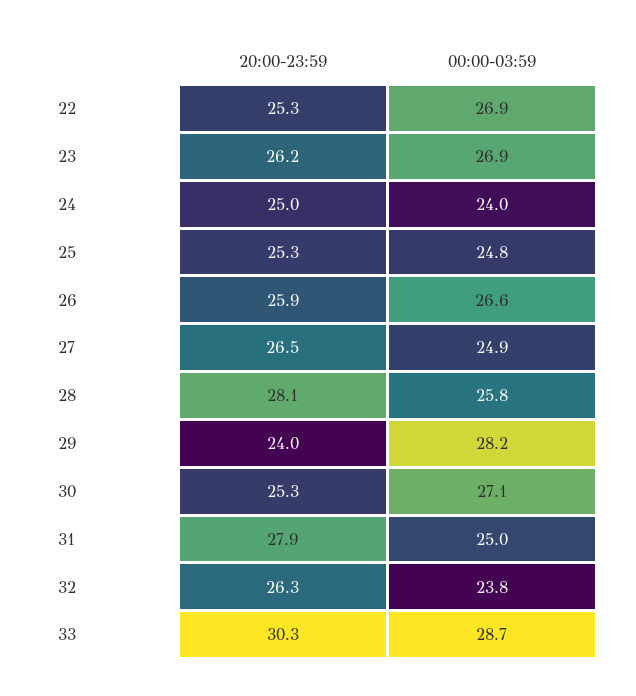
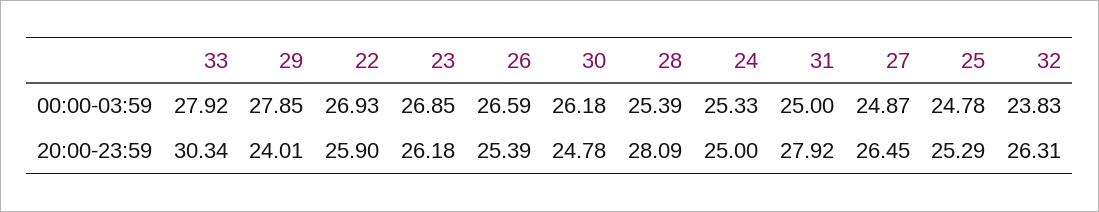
  {
    "20:00-23:59": {
-     "22": 25.3,
+     "22": 25.9,
      "23": 26.18,
      "24": 25,
      "25": 25.29,
-     "26": 25.9,
+     "26": 25.39,
      "27": 26.45,
      "28": 28.09,
      "29": 24.01,
-     "30": 25.3,
+     "30": 24.78,
      "31": 27.92,
      "32": 26.31,
      "33": 30.34
    },
    "00:00-03:59": {
      "22": 26.93,
      "23": 26.85,
-     "24": 24,
+     "24": 25.33,
      "25": 24.78,
      "26": 26.59,
      "27": 24.87,
-     "28": 25.8,
+     "28": 25.39,
-     "29": 28.2,
+     "29": 27.85,
-     "30": 27.1,
+     "30": 26.18,
      "31": 25,
      "32": 23.83,
-     "33": 28.7
+     "33": 27.92
    }
  }

